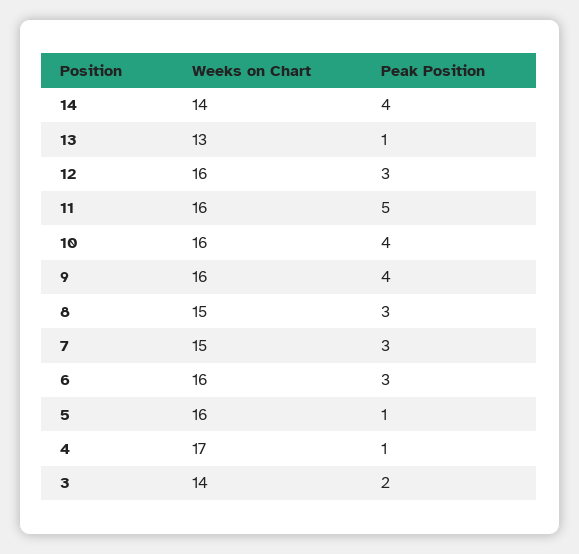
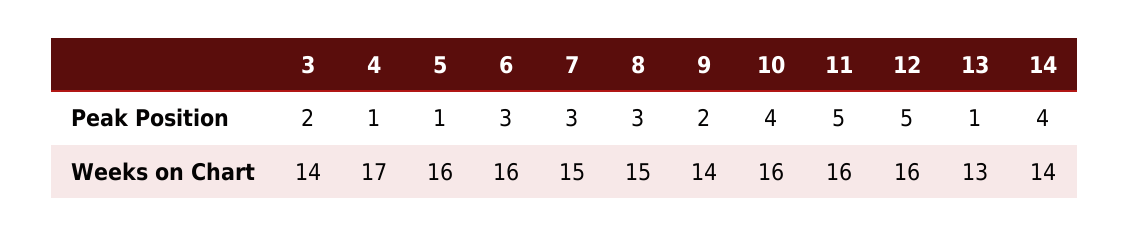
  {
    "Weeks on Chart": {
      "14": 14,
      "13": 13,
      "12": 16,
      "11": 16,
      "10": 16,
-     "9": 16,
+     "9": 14,
      "8": 15,
      "7": 15,
      "6": 16,
      "5": 16,
      "4": 17,
      "3": 14
    },
    "Peak Position": {
      "14": 4,
      "13": 1,
-     "12": 3,
+     "12": 5,
      "11": 5,
      "10": 4,
-     "9": 4,
+     "9": 2,
      "8": 3,
      "7": 3,
      "6": 3,
      "5": 1,
      "4": 1,
      "3": 2
    }
  }

